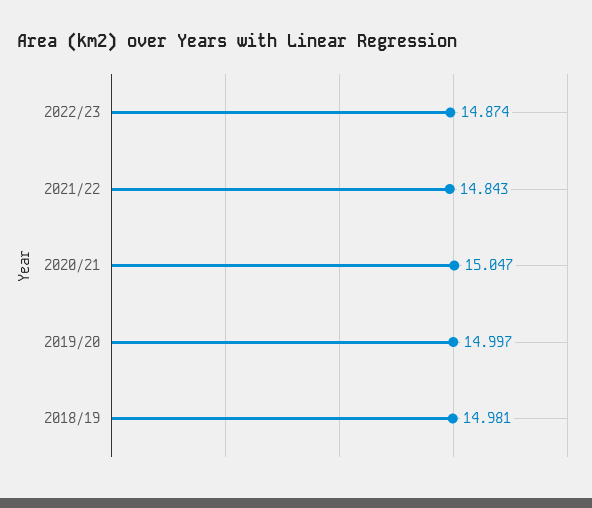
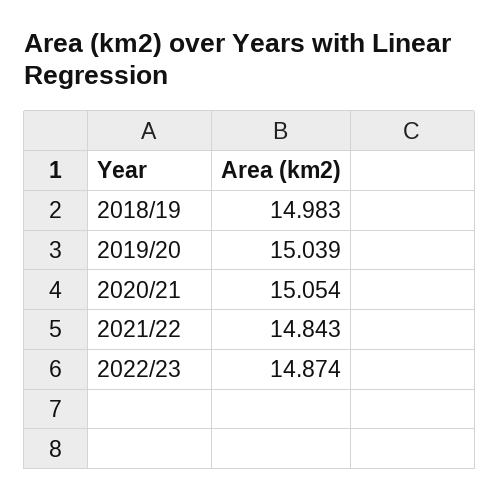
  {
    "2022/23": 14.874,
    "2021/22": 14.843,
-   "2020/21": 15.047,
+   "2020/21": 15.054,
-   "2019/20": 14.997,
+   "2019/20": 15.039,
-   "2018/19": 14.981
+   "2018/19": 14.983
  }

